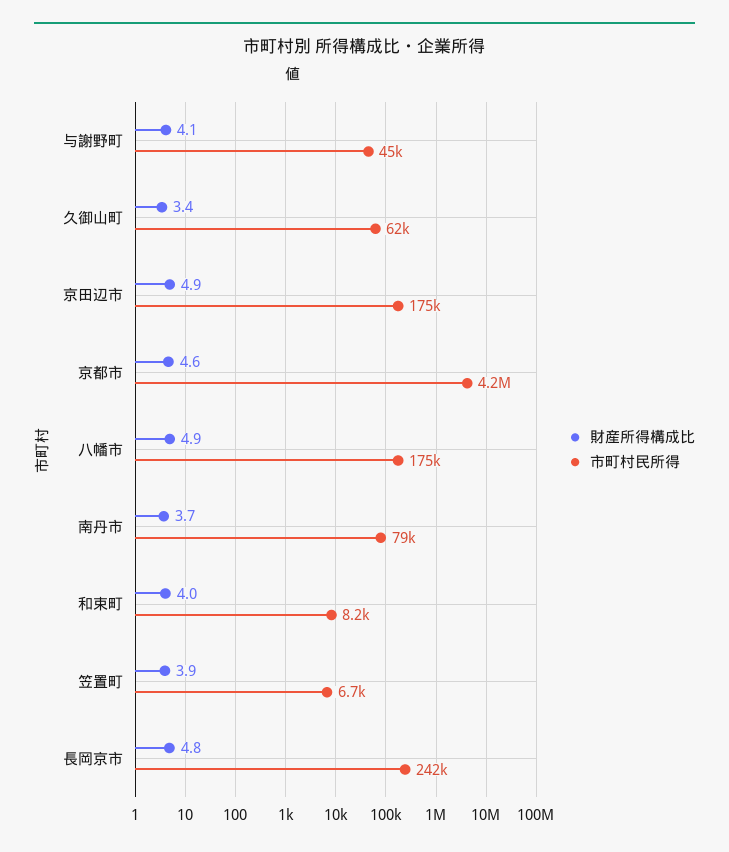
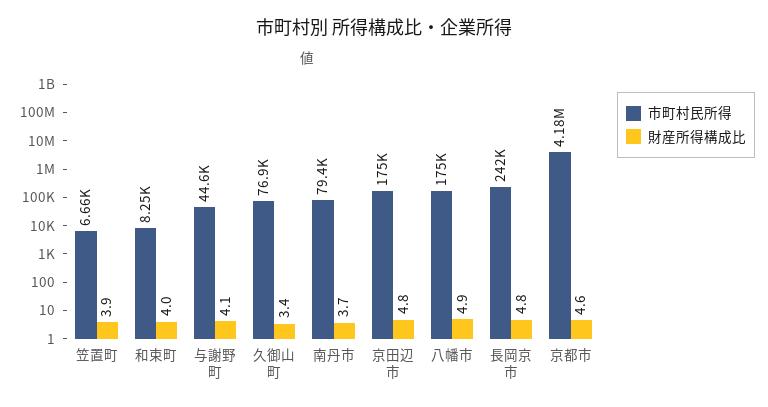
  {
    "財産所得構成比": {
      "与謝野町": 4.1,
      "久御山町": 3.4,
-     "京田辺市": 4.9,
+     "京田辺市": 4.8,
      "京都市": 4.6,
      "八幡市": 4.9,
      "南丹市": 3.7,
      "和束町": 4,
      "笠置町": 3.9,
      "長岡京市": 4.8
    },
    "市町村民所得": {
      "与謝野町": 44600,
-     "久御山町": 62000,
+     "久御山町": 76900,
      "京田辺市": 175000,
      "京都市": 4180000,
      "八幡市": 175000,
      "南丹市": 79400,
      "和束町": 8250,
      "笠置町": 6660,
      "長岡京市": 242000
    }
  }

